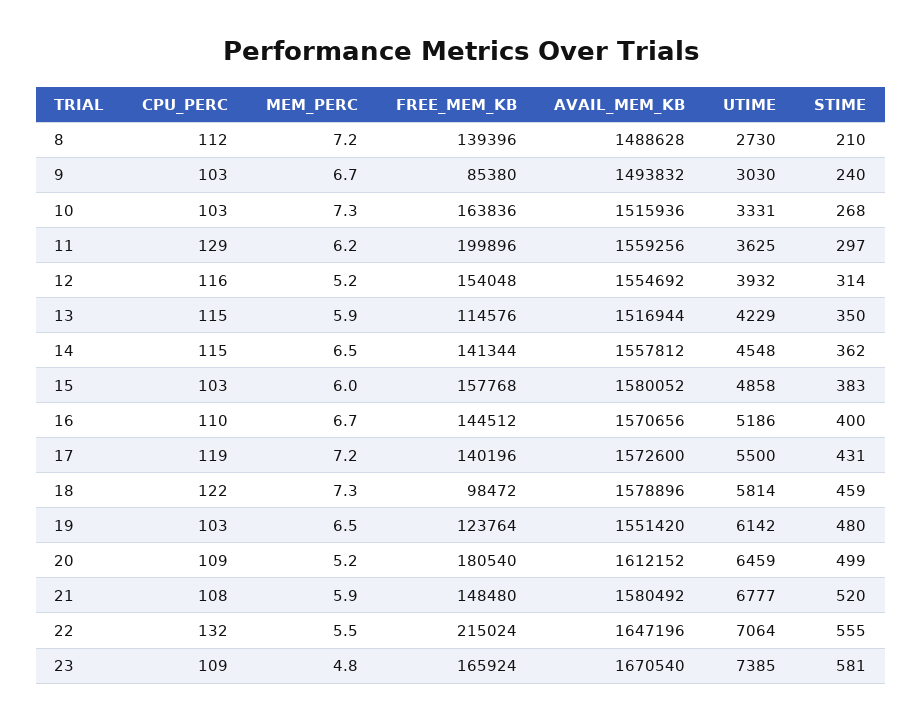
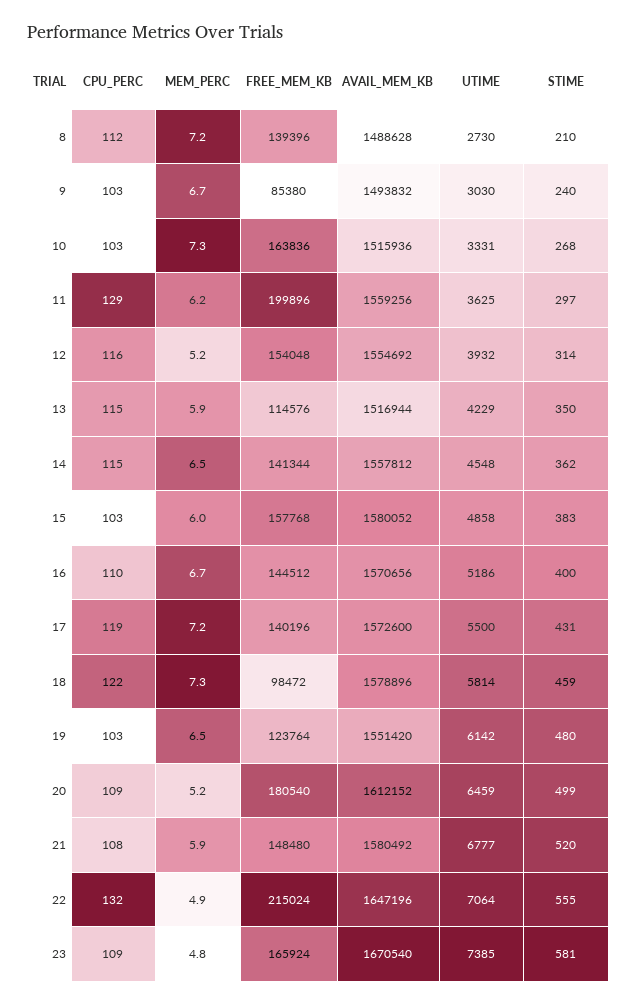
  {
    "CPU_PERC": {
      "8": 112,
      "9": 103,
      "10": 103,
      "11": 129,
      "12": 116,
      "13": 115,
      "14": 115,
      "15": 103,
      "16": 110,
      "17": 119,
      "18": 122,
      "19": 103,
      "20": 109,
      "21": 108,
      "22": 132,
      "23": 109
    },
    "MEM_PERC": {
      "8": 7.2,
      "9": 6.7,
      "10": 7.3,
      "11": 6.2,
      "12": 5.2,
      "13": 5.9,
      "14": 6.5,
      "15": 6,
      "16": 6.7,
      "17": 7.2,
      "18": 7.3,
      "19": 6.5,
      "20": 5.2,
      "21": 5.9,
-     "22": 5.5,
+     "22": 4.9,
      "23": 4.8
    },
    "FREE_MEM_KB": {
      "8": 139396,
      "9": 85380,
      "10": 163836,
      "11": 199896,
      "12": 154048,
      "13": 114576,
      "14": 141344,
      "15": 157768,
      "16": 144512,
      "17": 140196,
      "18": 98472,
      "19": 123764,
      "20": 180540,
      "21": 148480,
      "22": 215024,
      "23": 165924
    },
    "AVAIL_MEM_KB": {
      "8": 1488628,
      "9": 1493832,
      "10": 1515936,
      "11": 1559256,
      "12": 1554692,
      "13": 1516944,
      "14": 1557812,
      "15": 1580052,
      "16": 1570656,
      "17": 1572600,
      "18": 1578896,
      "19": 1551420,
      "20": 1612152,
      "21": 1580492,
      "22": 1647196,
      "23": 1670540
    },
    "UTIME": {
      "8": 2730,
      "9": 3030,
      "10": 3331,
      "11": 3625,
      "12": 3932,
      "13": 4229,
      "14": 4548,
      "15": 4858,
      "16": 5186,
      "17": 5500,
      "18": 5814,
      "19": 6142,
      "20": 6459,
      "21": 6777,
      "22": 7064,
      "23": 7385
    },
    "STIME": {
      "8": 210,
      "9": 240,
      "10": 268,
      "11": 297,
      "12": 314,
      "13": 350,
      "14": 362,
      "15": 383,
      "16": 400,
      "17": 431,
      "18": 459,
      "19": 480,
      "20": 499,
      "21": 520,
      "22": 555,
      "23": 581
    }
  }

